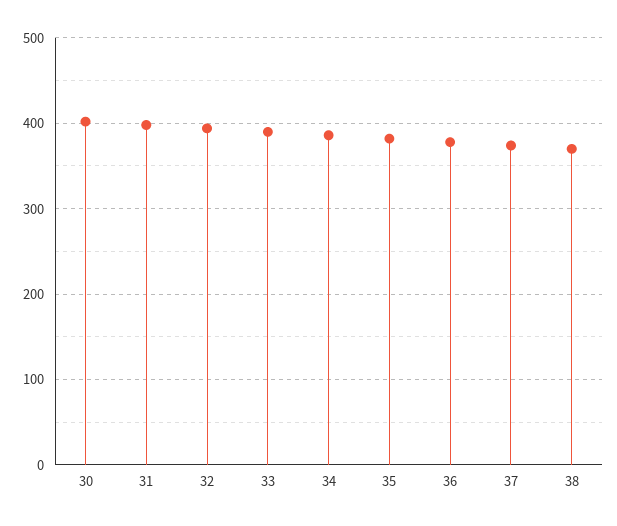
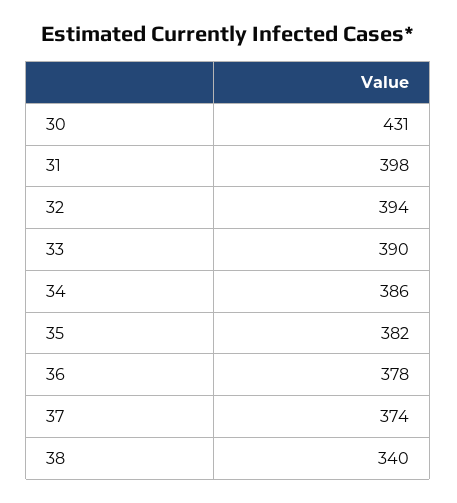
  {
-   "30": 400,
+   "30": 431,
    "31": 398,
    "32": 394,
    "33": 390,
    "34": 386,
    "35": 382,
    "36": 378,
    "37": 374,
-   "38": 370
+   "38": 340
  }

